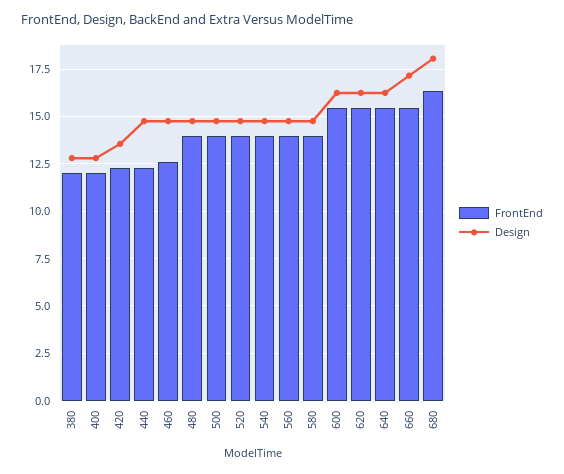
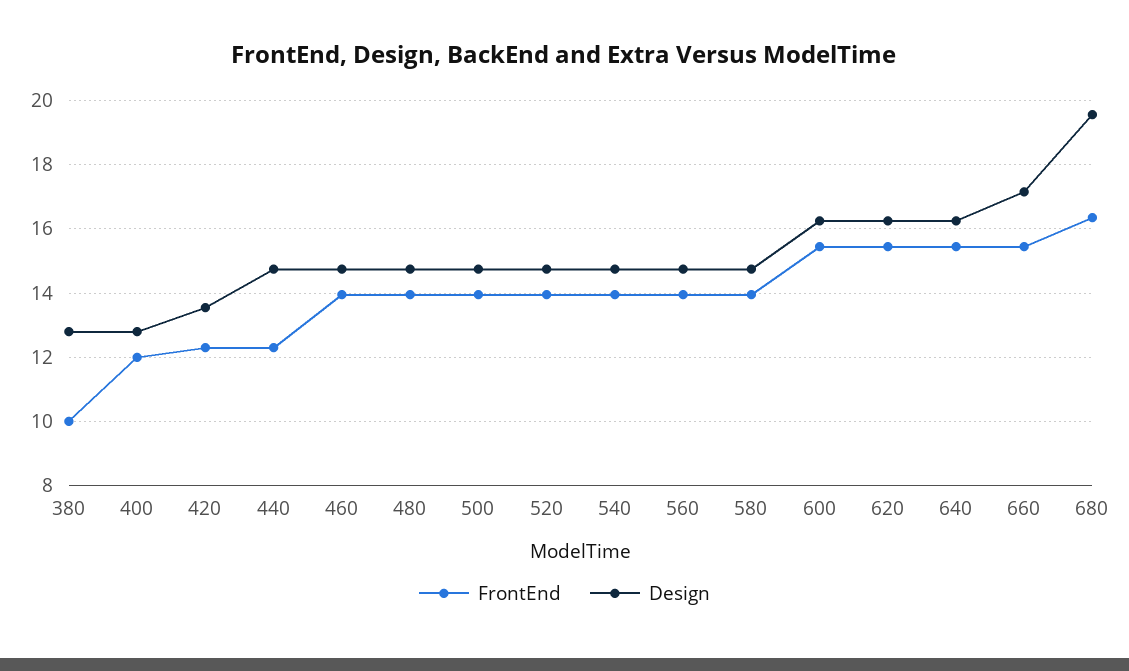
  {
    "FrontEnd": {
-     "380": 12,
+     "380": 10,
      "400": 12,
      "420": 12.4,
      "440": 12.4,
-     "460": 12.5,
+     "460": 14,
      "480": 14,
      "500": 14,
      "520": 14,
      "540": 14,
      "560": 14,
      "580": 14,
      "600": 15.4,
      "620": 15.4,
      "640": 15.4,
      "660": 15.4,
      "680": 16.4
    },
    "Design": {
      "380": 12.8,
      "400": 12.8,
      "420": 13.6,
      "440": 14.8,
      "460": 14.8,
      "480": 14.8,
      "500": 14.8,
      "520": 14.8,
      "540": 14.8,
      "560": 14.8,
      "580": 14.8,
      "600": 16.2,
      "620": 16.2,
      "640": 16.2,
      "660": 17.2,
-     "680": 18
+     "680": 19.6
    }
  }

